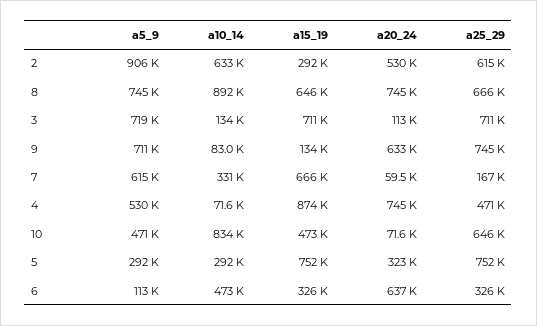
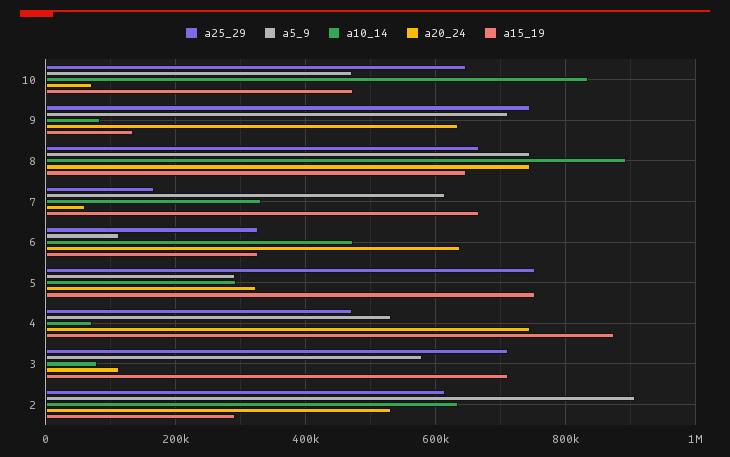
  {
    "a5_9": {
      "2": 906000,
      "8": 745000,
-     "3": 719000,
+     "3": 580000,
      "9": 711000,
      "7": 615000,
      "4": 530000,
      "10": 471000,
      "5": 292000,
      "6": 113000
    },
    "a10_14": {
      "2": 633000,
      "8": 892000,
-     "3": 134000,
+     "3": 80000,
      "9": 83000,
      "7": 331000,
      "4": 71600,
      "10": 834000,
      "5": 292000,
      "6": 473000
    },
    "a15_19": {
      "2": 292000,
      "8": 646000,
      "3": 711000,
      "9": 134000,
      "7": 666000,
      "4": 874000,
      "10": 473000,
      "5": 752000,
      "6": 326000
    },
    "a20_24": {
      "2": 530000,
      "8": 745000,
      "3": 113000,
      "9": 633000,
      "7": 59500,
      "4": 745000,
      "10": 71600,
      "5": 323000,
      "6": 637000
    },
    "a25_29": {
      "2": 615000,
      "8": 666000,
      "3": 711000,
      "9": 745000,
      "7": 167000,
      "4": 471000,
      "10": 646000,
      "5": 752000,
      "6": 326000
    }
  }

